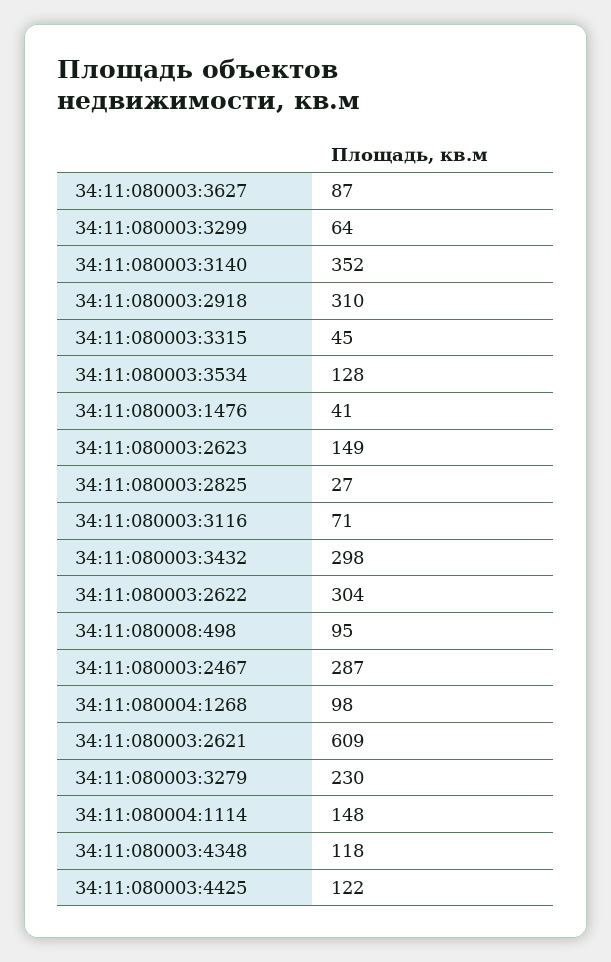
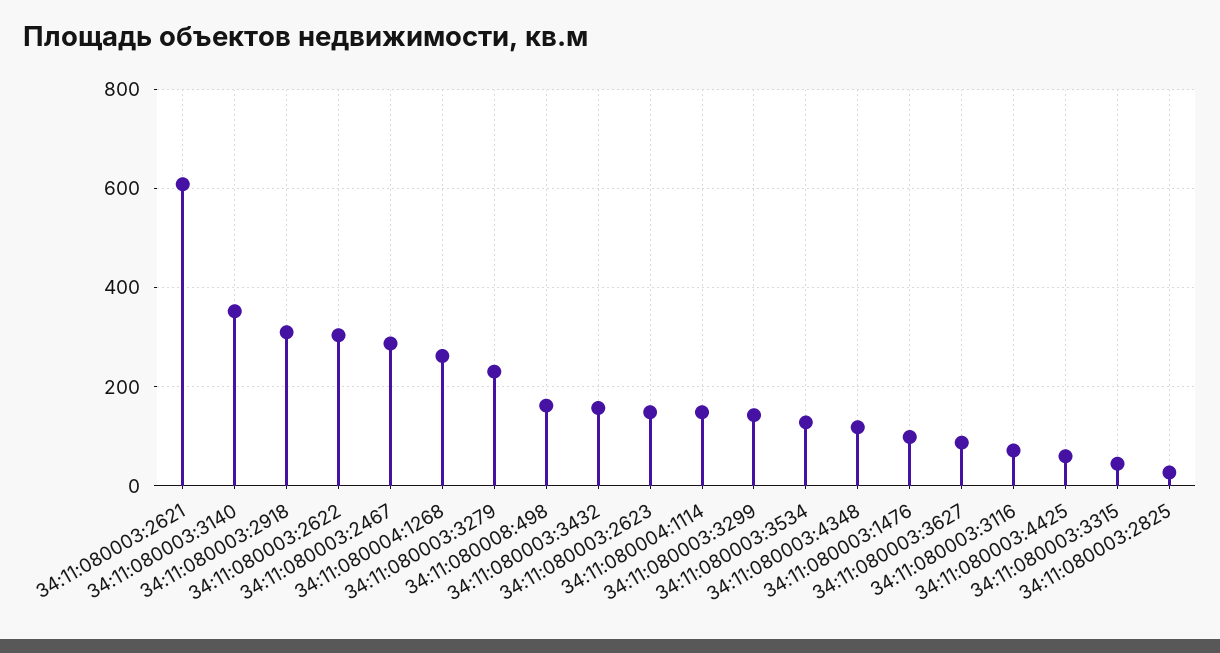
  {
    "34:11:080003:3627": 87,
-   "34:11:080003:3299": 64,
+   "34:11:080003:3299": 140,
    "34:11:080003:3140": 352,
    "34:11:080003:2918": 310,
    "34:11:080003:3315": 45,
    "34:11:080003:3534": 128,
-   "34:11:080003:1476": 41,
+   "34:11:080003:1476": 100,
    "34:11:080003:2623": 149,
    "34:11:080003:2825": 27,
    "34:11:080003:3116": 71,
-   "34:11:080003:3432": 298,
+   "34:11:080003:3432": 160,
    "34:11:080003:2622": 304,
-   "34:11:080008:498": 95,
+   "34:11:080008:498": 160,
    "34:11:080003:2467": 287,
-   "34:11:080004:1268": 98,
+   "34:11:080004:1268": 260,
    "34:11:080003:2621": 609,
    "34:11:080003:3279": 230,
    "34:11:080004:1114": 148,
    "34:11:080003:4348": 118,
-   "34:11:080003:4425": 122
+   "34:11:080003:4425": 60
  }

